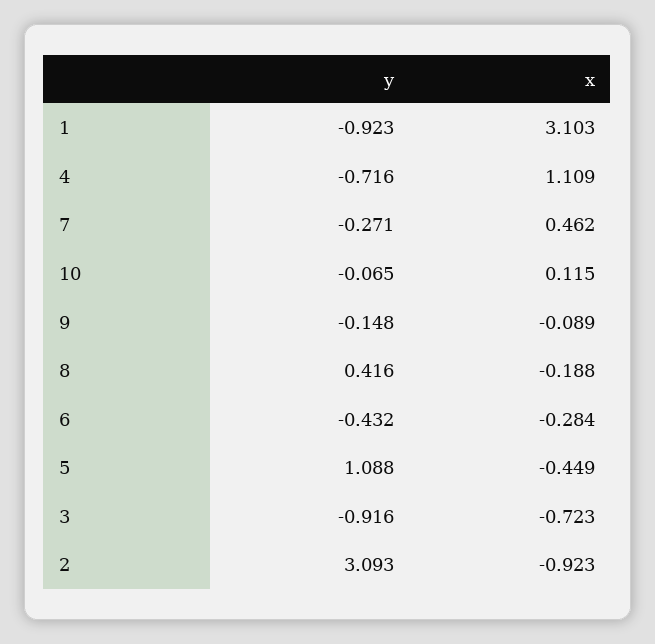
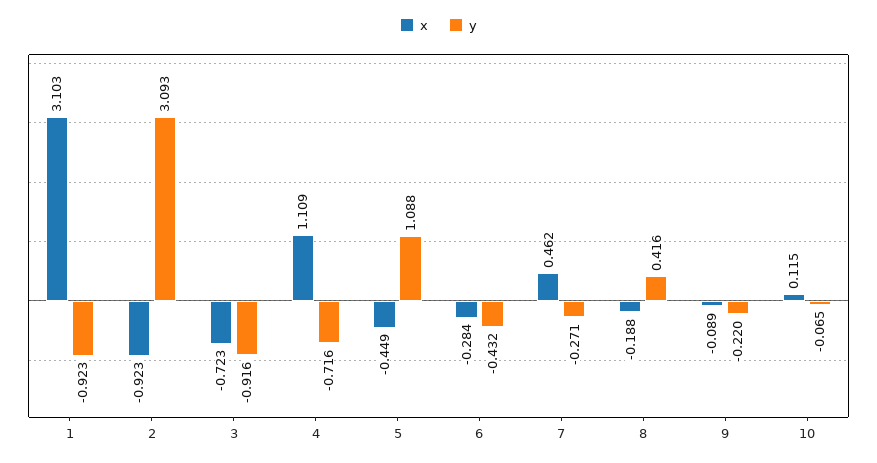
  {
    "y": {
      "1": -0.923,
      "4": -0.716,
      "7": -0.271,
      "10": -0.065,
-     "9": -0.148,
+     "9": -0.22,
      "8": 0.416,
      "6": -0.432,
      "5": 1.088,
      "3": -0.916,
      "2": 3.093
    },
    "x": {
      "1": 3.103,
      "4": 1.109,
      "7": 0.462,
      "10": 0.115,
      "9": -0.089,
      "8": -0.188,
      "6": -0.284,
      "5": -0.449,
      "3": -0.723,
      "2": -0.923
    }
  }

